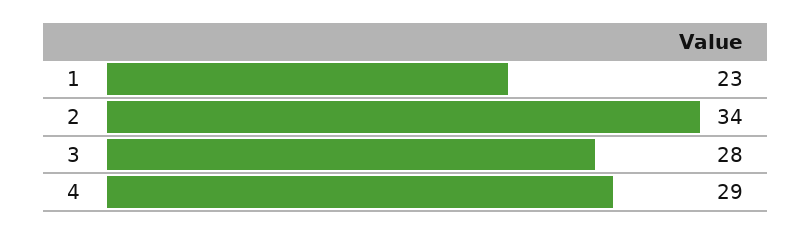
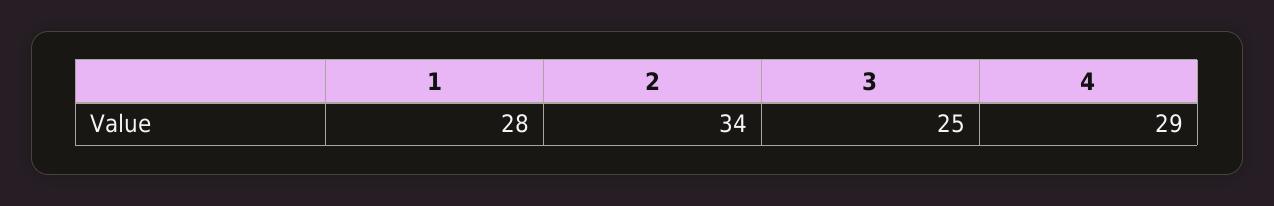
  {
-   "1": 23,
+   "1": 28,
    "2": 34,
-   "3": 28,
+   "3": 25,
    "4": 29
  }

